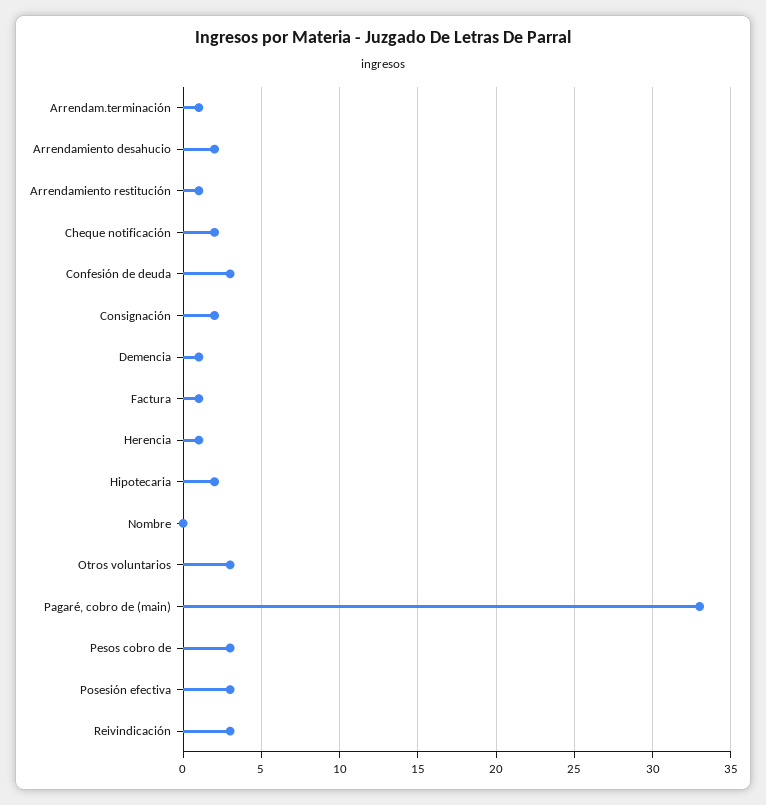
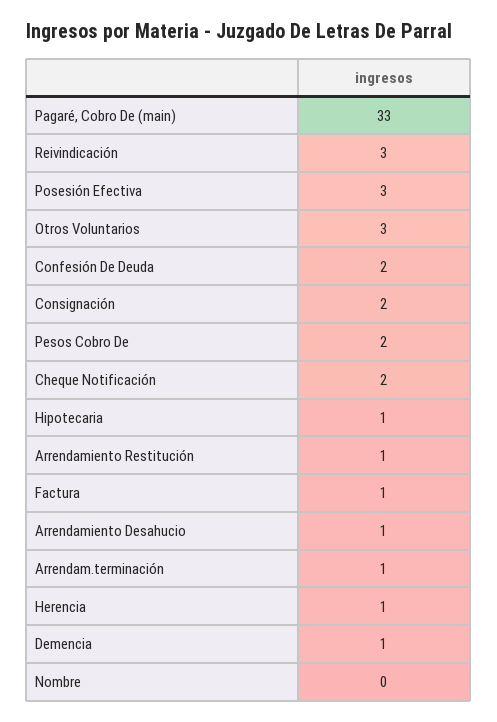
  {
    "Arrendam.terminación": 1,
-   "Arrendamiento desahucio": 2,
+   "Arrendamiento desahucio": 1,
    "Arrendamiento restitución": 1,
    "Cheque notificación": 2,
-   "Confesión de deuda": 3,
+   "Confesión de deuda": 2,
    "Consignación": 2,
    "Demencia": 1,
    "Factura": 1,
    "Herencia": 1,
-   "Hipotecaria": 2,
+   "Hipotecaria": 1,
    "Nombre": 0,
    "Otros voluntarios": 3,
    "Pagaré, cobro de (main)": 33,
-   "Pesos cobro de": 3,
+   "Pesos cobro de": 2,
    "Posesión efectiva": 3,
    "Reivindicación": 3
  }

